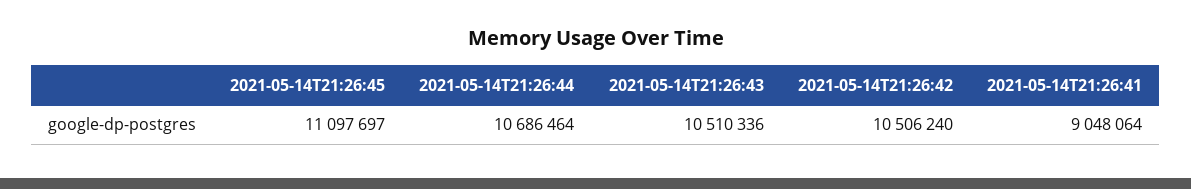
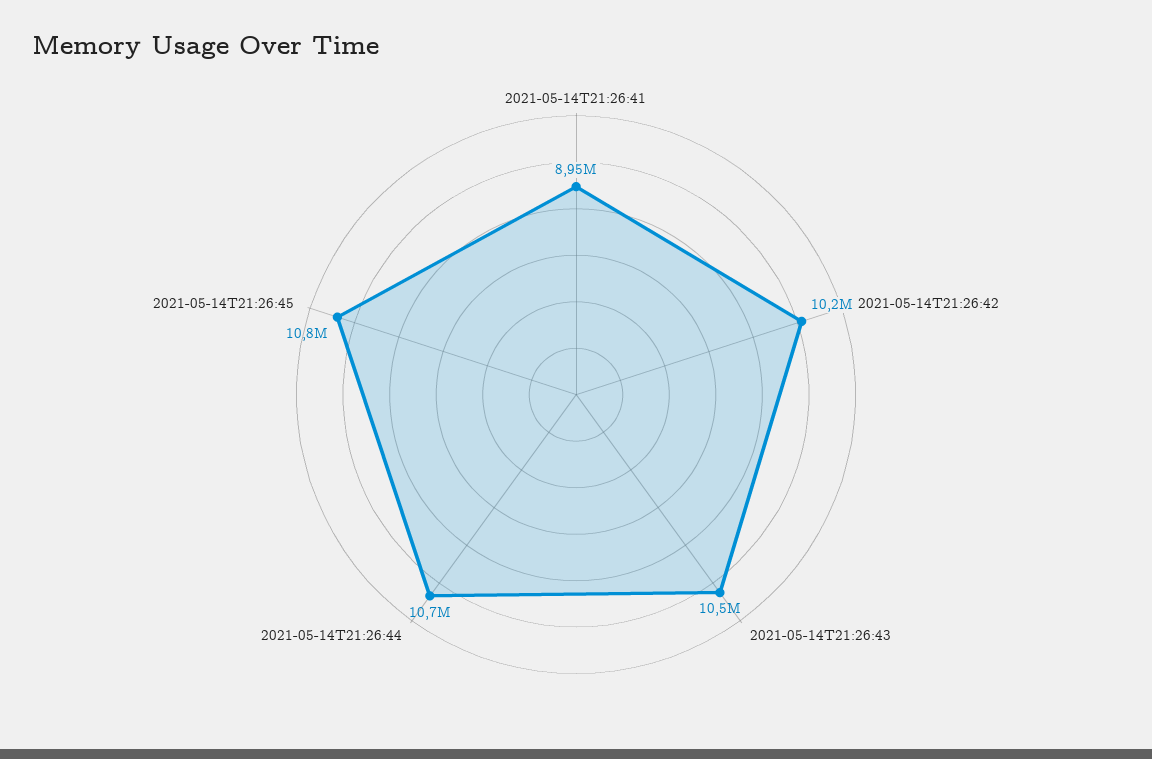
  {
-   "2021-05-14T21:26:45": 11097697,
+   "2021-05-14T21:26:45": 10800000,
    "2021-05-14T21:26:44": 10686464,
    "2021-05-14T21:26:43": 10510336,
-   "2021-05-14T21:26:42": 10506240,
+   "2021-05-14T21:26:42": 10200000,
-   "2021-05-14T21:26:41": 9048064
+   "2021-05-14T21:26:41": 8950000
  }

